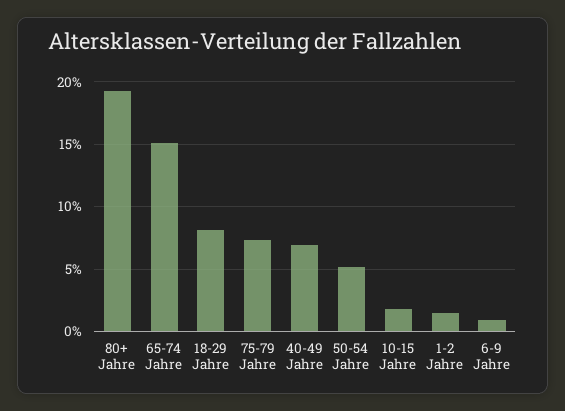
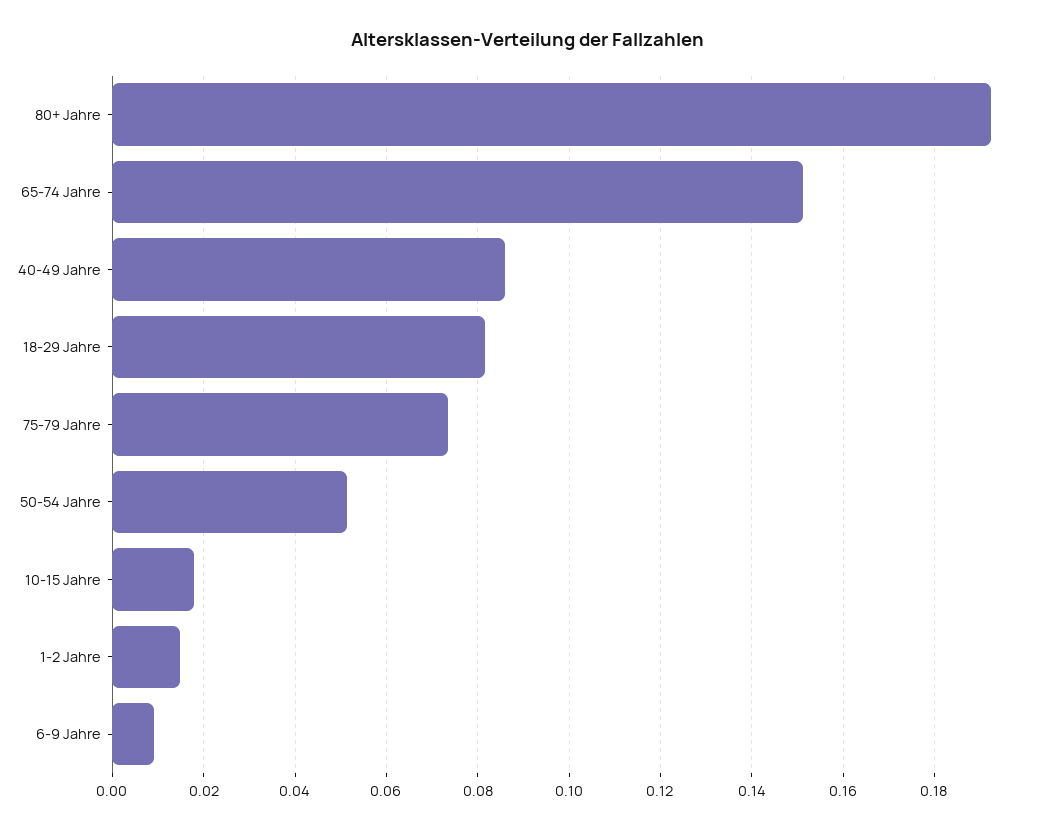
  {
    "80+ Jahre": 0.192,
    "65-74 Jahre": 0.152,
    "18-29 Jahre": 0.082,
    "75-79 Jahre": 0.074,
-   "40-49 Jahre": 0.07,
+   "40-49 Jahre": 0.086,
    "50-54 Jahre": 0.052,
    "10-15 Jahre": 0.018,
    "1-2 Jahre": 0.014,
    "6-9 Jahre": 0.01
  }

